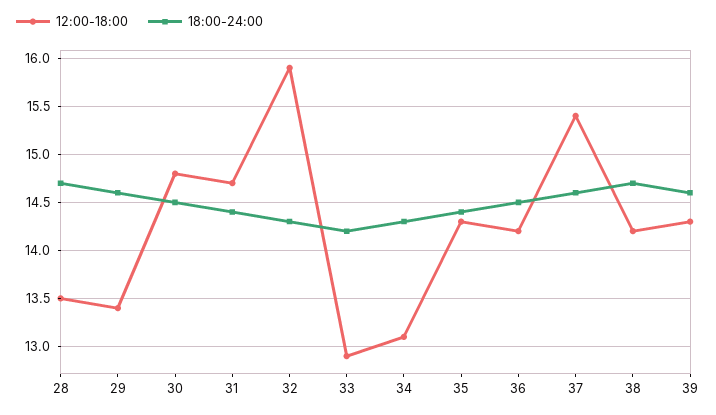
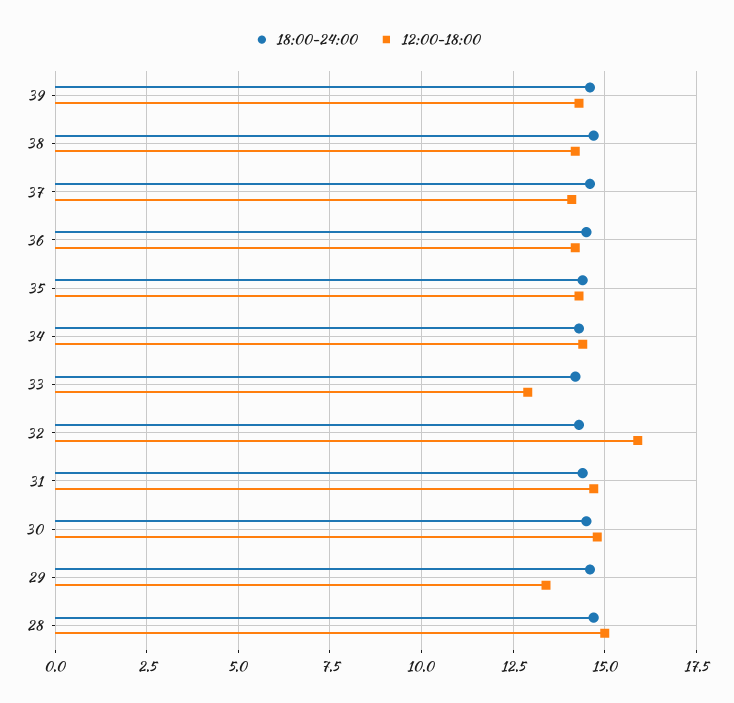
  {
    "12:00-18:00": {
-     "28": 13.5,
+     "28": 15,
      "29": 13.4,
      "30": 14.8,
      "31": 14.7,
      "32": 15.9,
      "33": 12.9,
-     "34": 13.1,
+     "34": 14.5,
      "35": 14.3,
      "36": 14.2,
-     "37": 15.4,
+     "37": 14,
      "38": 14.2,
      "39": 14.3
    },
    "18:00-24:00": {
      "28": 14.7,
      "29": 14.6,
      "30": 14.5,
      "31": 14.4,
      "32": 14.3,
      "33": 14.2,
      "34": 14.3,
      "35": 14.4,
      "36": 14.5,
      "37": 14.6,
      "38": 14.7,
      "39": 14.6
    }
  }

